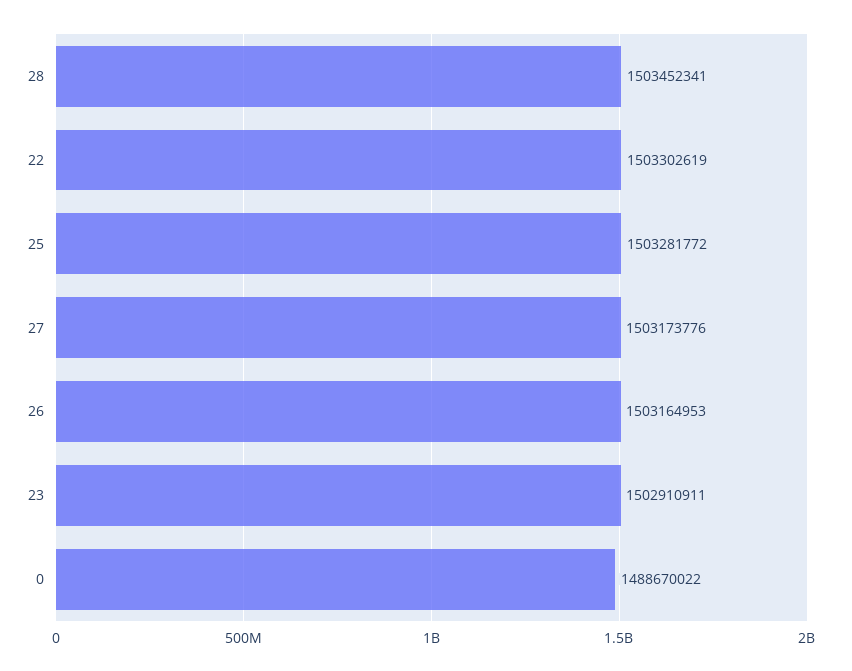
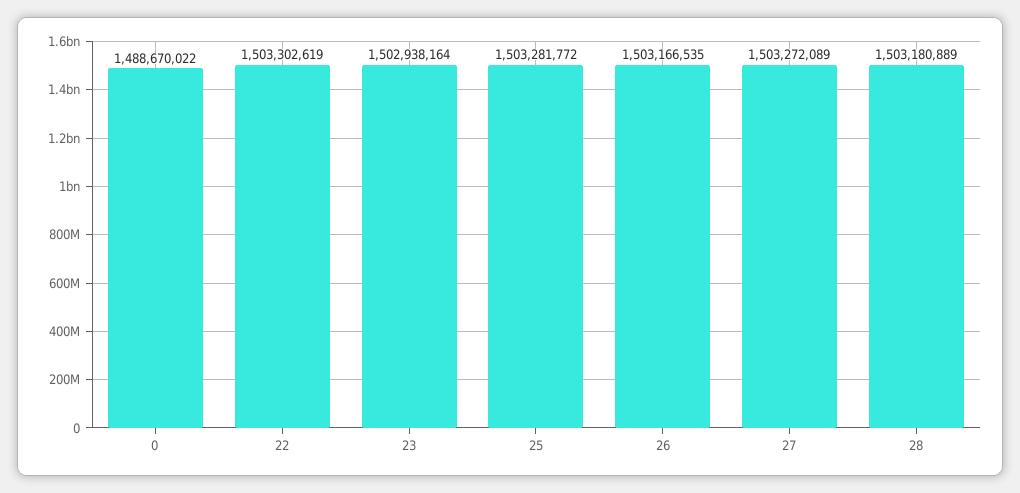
  {
-   "28": 1503452341,
+   "28": 1503180889,
    "22": 1503302619,
    "25": 1503281772,
-   "27": 1503173776,
+   "27": 1503272089,
-   "26": 1503164953,
+   "26": 1503166535,
-   "23": 1502910911,
+   "23": 1502938164,
    "0": 1488670022
  }

